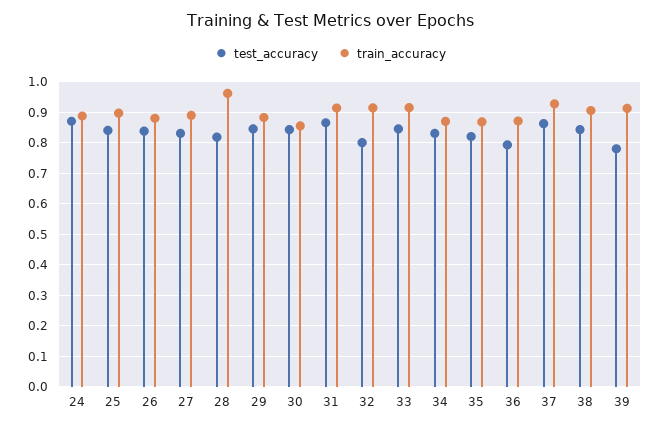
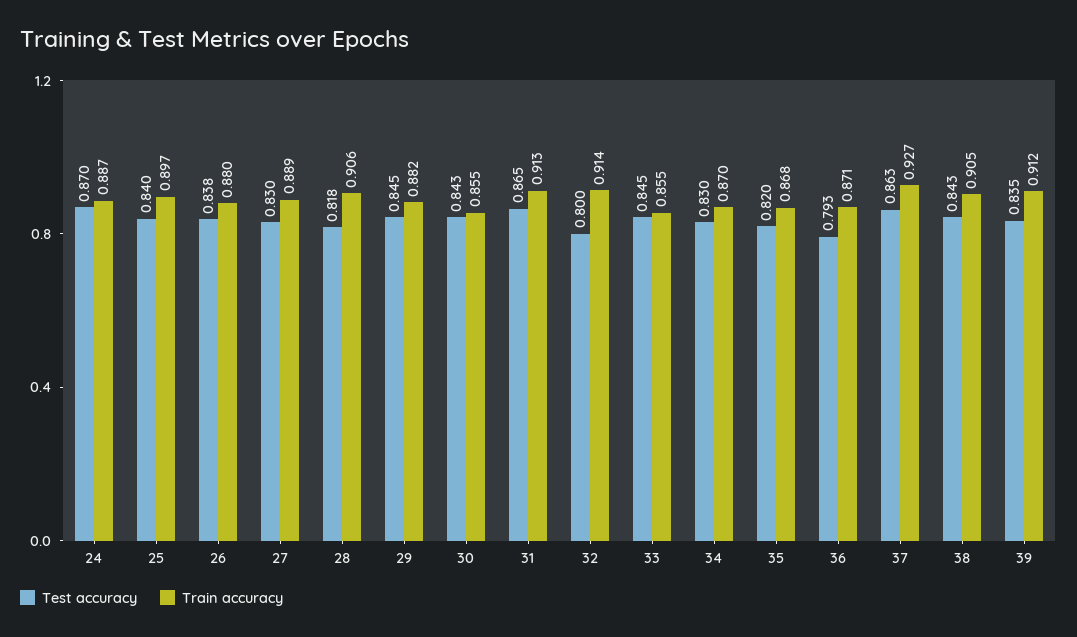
  {
    "test_accuracy": {
      "24": 0.87,
      "25": 0.84,
      "26": 0.838,
      "27": 0.83,
      "28": 0.818,
      "29": 0.845,
      "30": 0.843,
      "31": 0.865,
      "32": 0.8,
      "33": 0.845,
      "34": 0.83,
      "35": 0.82,
      "36": 0.793,
      "37": 0.863,
      "38": 0.843,
-     "39": 0.78
+     "39": 0.835
    },
    "train_accuracy": {
      "24": 0.887,
      "25": 0.897,
      "26": 0.88,
      "27": 0.889,
-     "28": 0.96,
+     "28": 0.906,
      "29": 0.882,
      "30": 0.855,
      "31": 0.913,
      "32": 0.914,
-     "33": 0.92,
+     "33": 0.855,
      "34": 0.87,
      "35": 0.868,
      "36": 0.871,
      "37": 0.927,
      "38": 0.905,
      "39": 0.912
    }
  }

